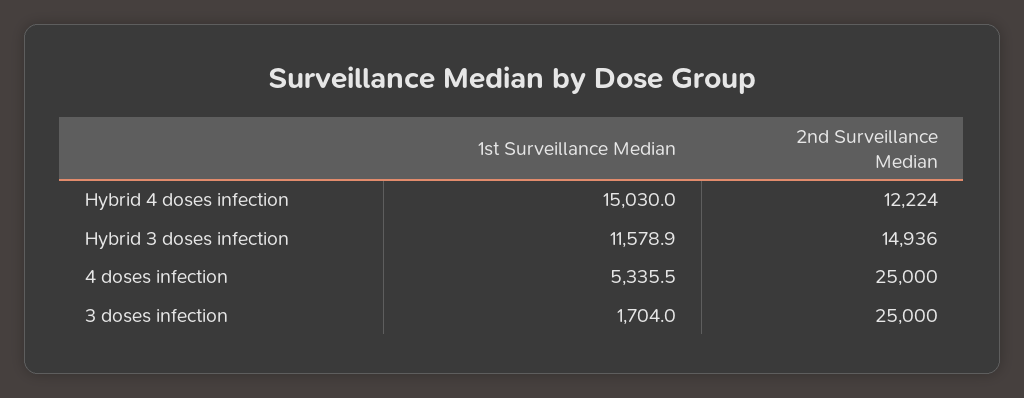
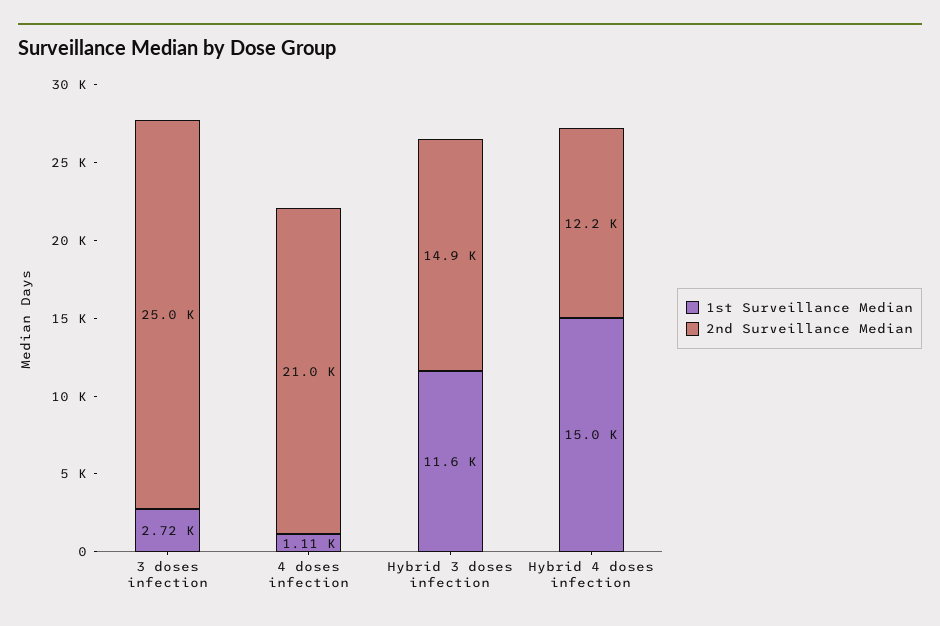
  {
    "1st Surveillance Median": {
      "Hybrid 4 doses infection": 15030,
      "Hybrid 3 doses infection": 11578.9,
-     "4 doses infection": 5335.5,
+     "4 doses infection": 1110,
-     "3 doses infection": 1704
+     "3 doses infection": 2720
    },
    "2nd Surveillance Median": {
      "Hybrid 4 doses infection": 12224,
      "Hybrid 3 doses infection": 14936,
-     "4 doses infection": 25000,
+     "4 doses infection": 21000,
      "3 doses infection": 25000
    }
  }

